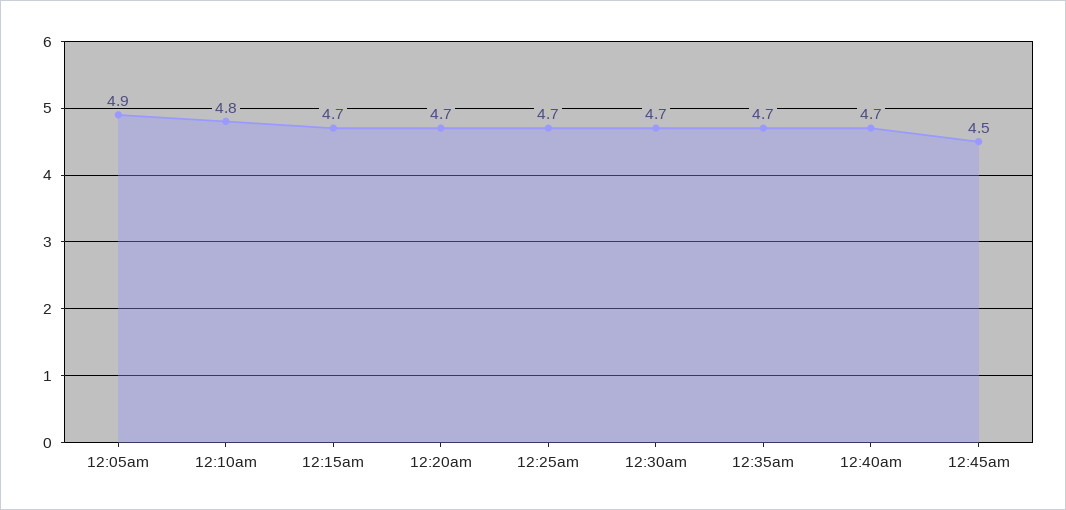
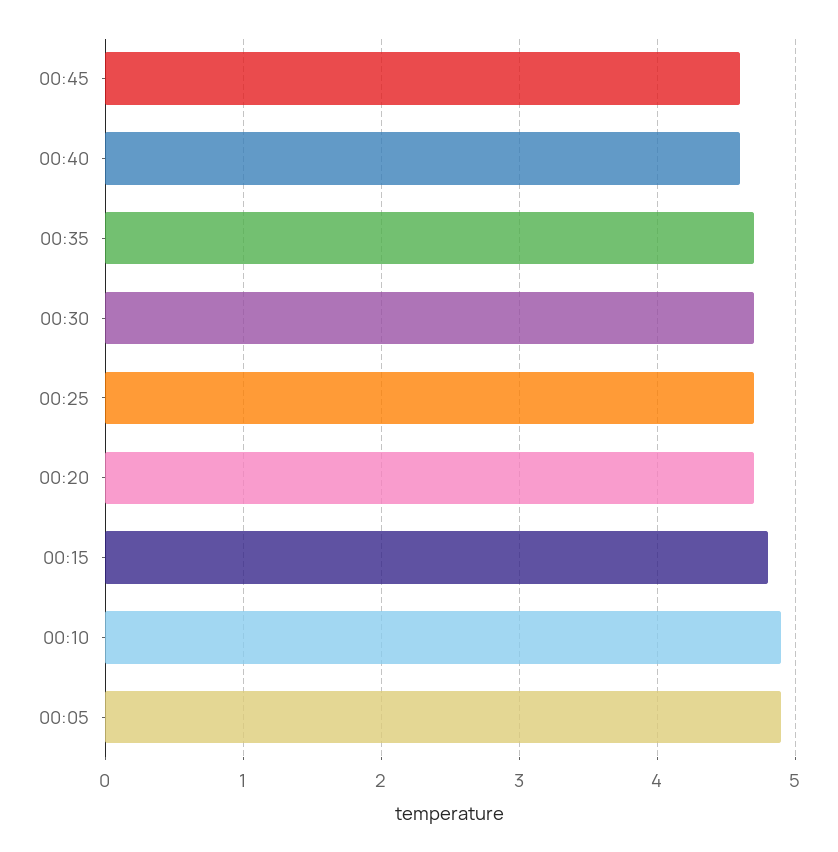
  {
    "12:05am": 4.9,
-   "12:10am": 4.8,
+   "12:10am": 4.9,
-   "12:15am": 4.7,
+   "12:15am": 4.8,
    "12:20am": 4.7,
    "12:25am": 4.7,
    "12:30am": 4.7,
    "12:35am": 4.7,
-   "12:40am": 4.7,
+   "12:40am": 4.6,
-   "12:45am": 4.5
+   "12:45am": 4.6
  }

